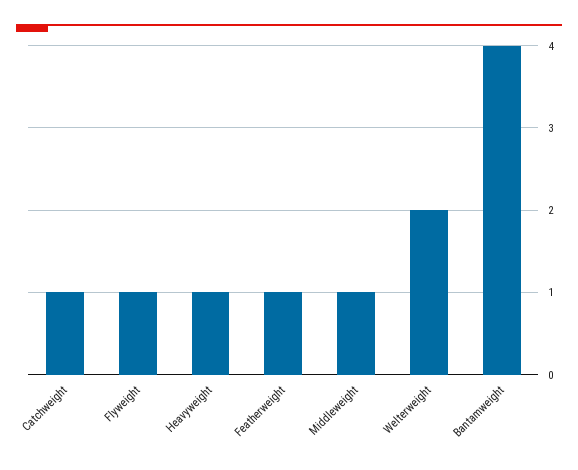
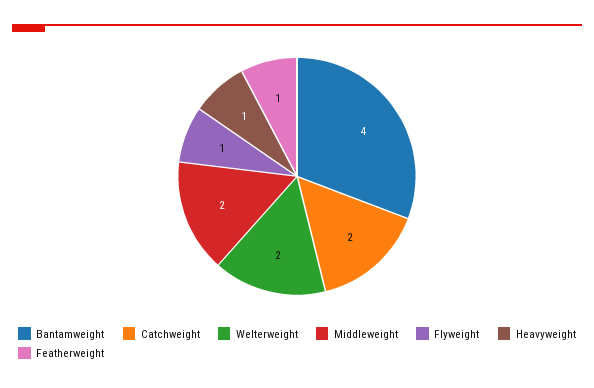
  {
-   "Catchweight": 1,
+   "Catchweight": 2,
    "Flyweight": 1,
    "Heavyweight": 1,
    "Featherweight": 1,
-   "Middleweight": 1,
+   "Middleweight": 2,
    "Welterweight": 2,
    "Bantamweight": 4
  }

